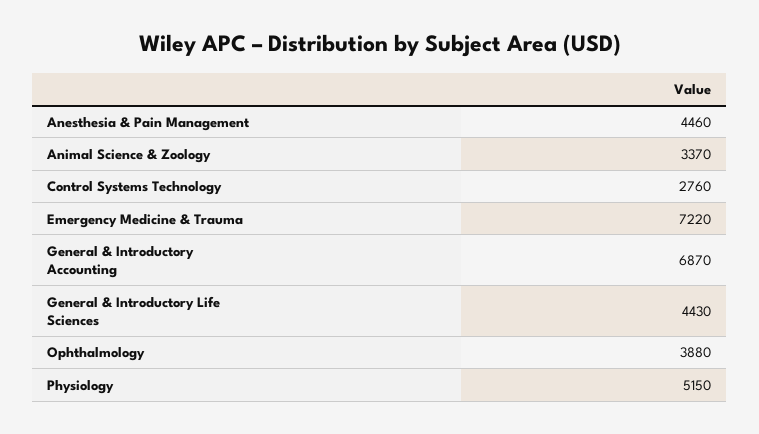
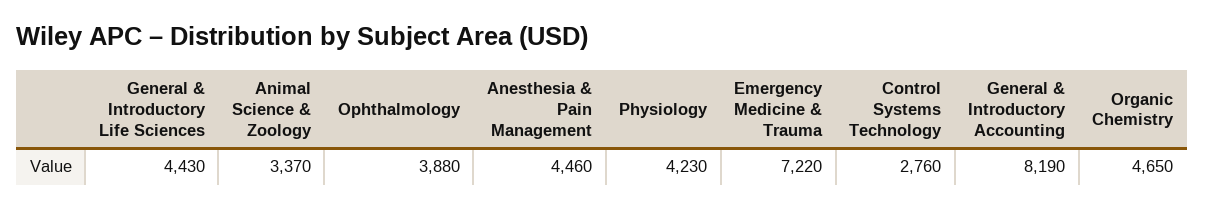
  {
    "Anesthesia & Pain Management": 4460,
    "Animal Science & Zoology": 3370,
    "Control Systems Technology": 2760,
    "Emergency Medicine & Trauma": 7220,
-   "General & Introductory Accounting": 6870,
+   "General & Introductory Accounting": 8190,
    "General & Introductory Life Sciences": 4430,
    "Ophthalmology": 3880,
-   "Physiology": 5150
+   "Physiology": 4230,
+   "Organic Chemistry": 4650
  }

